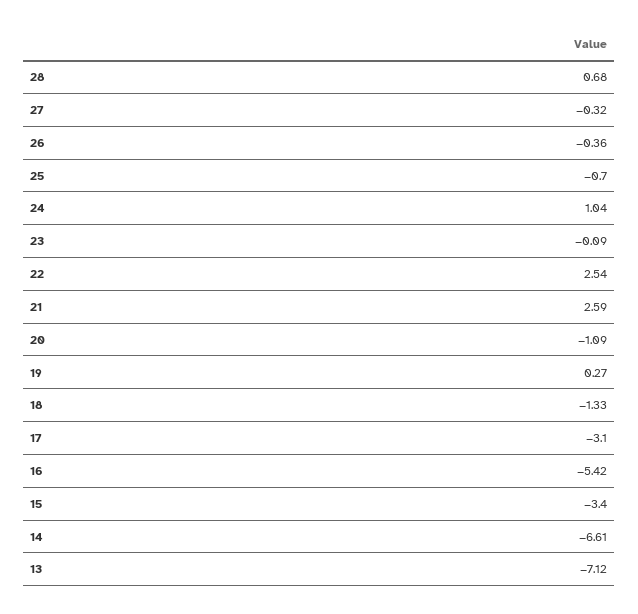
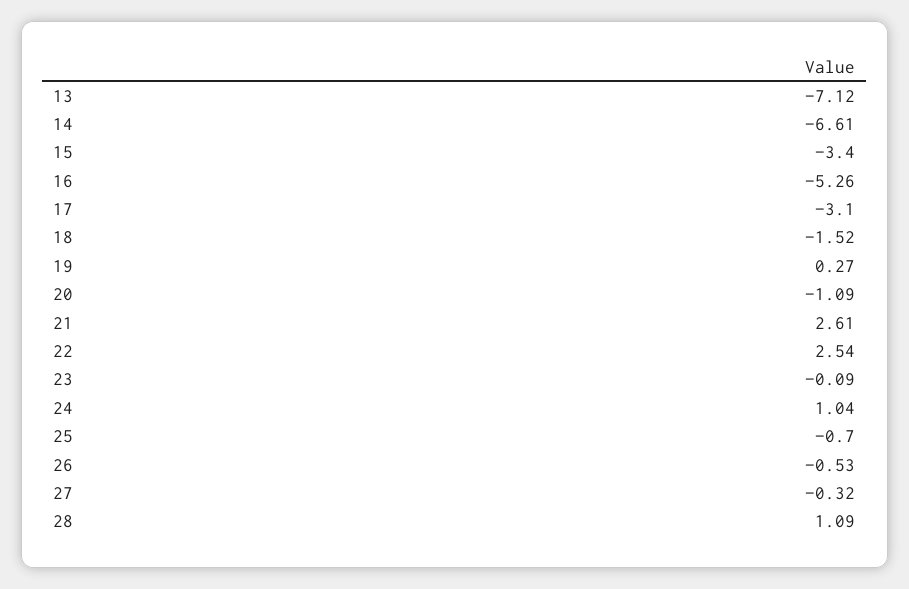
  {
-   "28": 0.68,
+   "28": 1.09,
    "27": -0.32,
-   "26": -0.36,
+   "26": -0.53,
    "25": -0.7,
    "24": 1.04,
    "23": -0.09,
    "22": 2.54,
-   "21": 2.59,
+   "21": 2.61,
    "20": -1.09,
    "19": 0.27,
-   "18": -1.33,
+   "18": -1.52,
    "17": -3.1,
-   "16": -5.42,
+   "16": -5.26,
    "15": -3.4,
    "14": -6.61,
    "13": -7.12
  }

